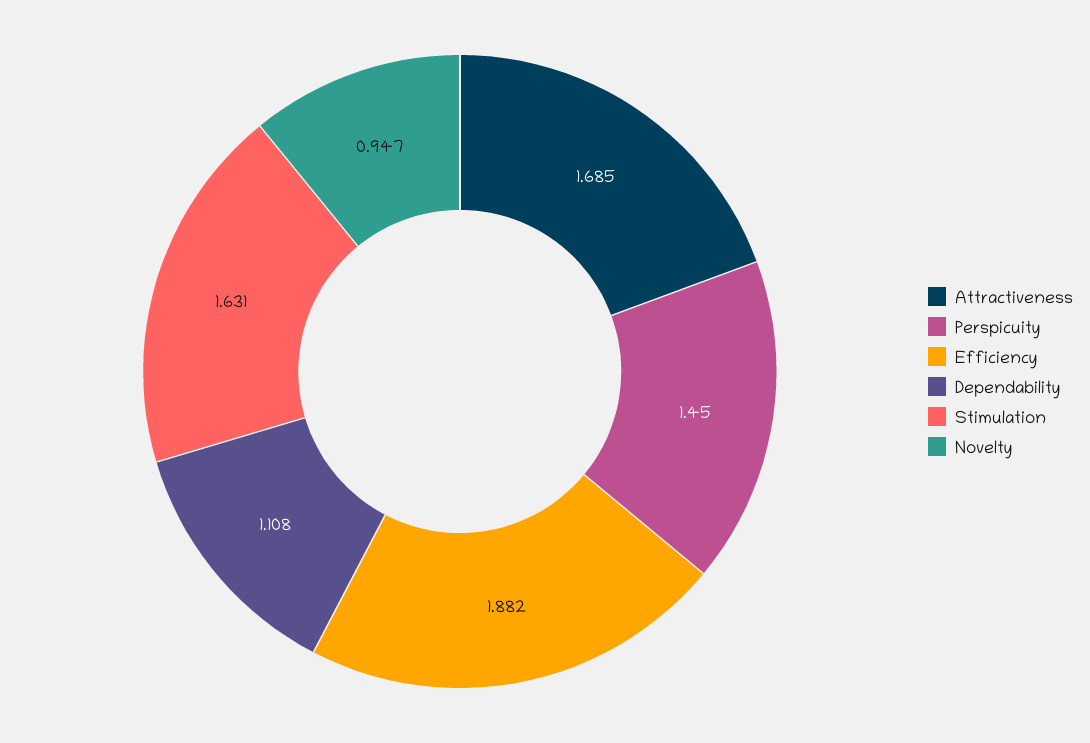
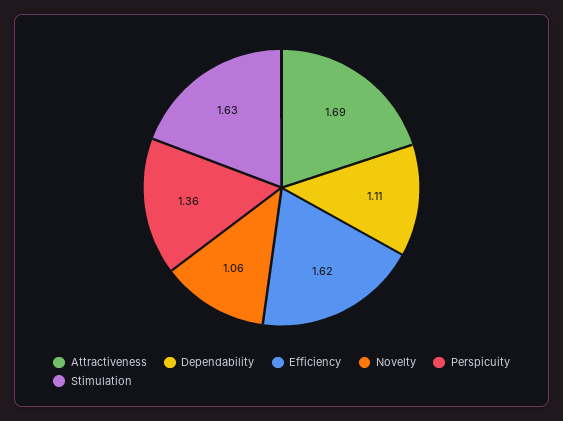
  {
    "Attractiveness": 1.685,
-   "Perspicuity": 1.45,
+   "Perspicuity": 1.36,
-   "Efficiency": 1.882,
+   "Efficiency": 1.62,
    "Dependability": 1.108,
    "Stimulation": 1.631,
-   "Novelty": 0.947
+   "Novelty": 1.06
  }

